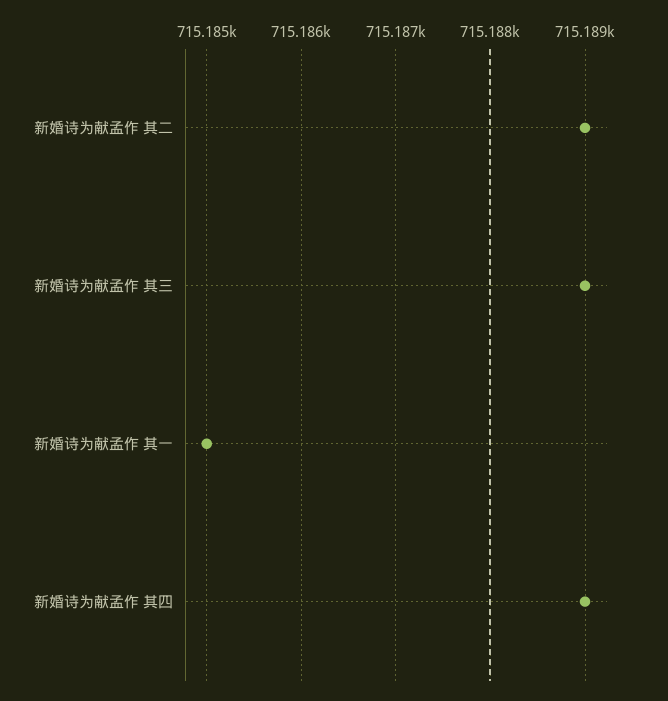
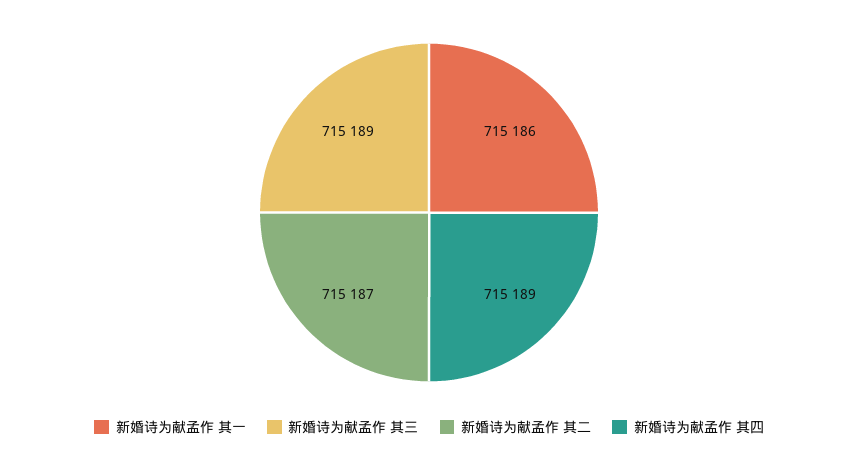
  {
-   "新婚诗为献孟作 其二": 715189,
+   "新婚诗为献孟作 其二": 715187,
    "新婚诗为献孟作 其三": 715189,
-   "新婚诗为献孟作 其一": 715185,
+   "新婚诗为献孟作 其一": 715186,
    "新婚诗为献孟作 其四": 715189
  }

